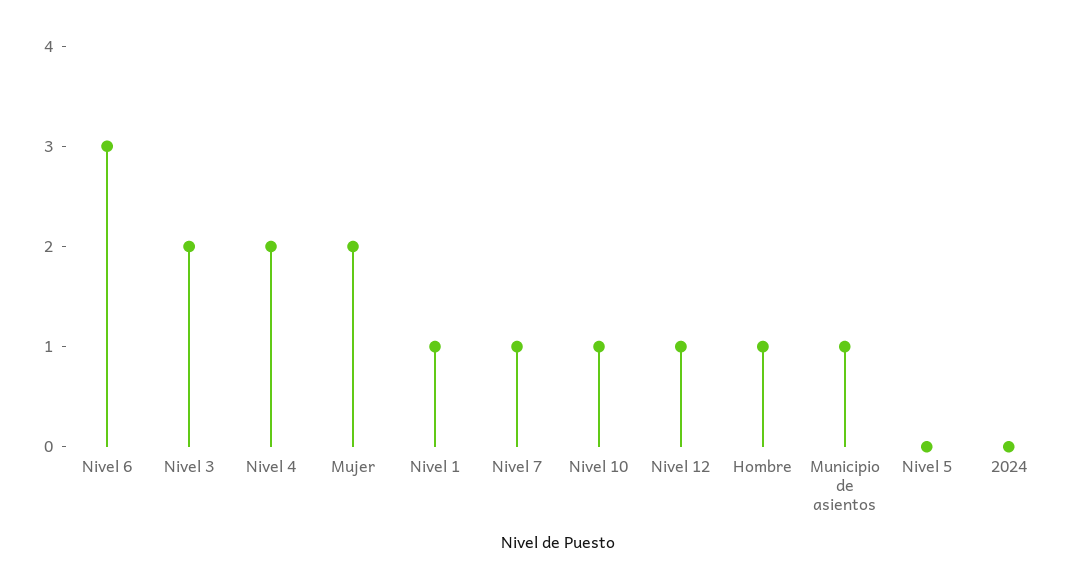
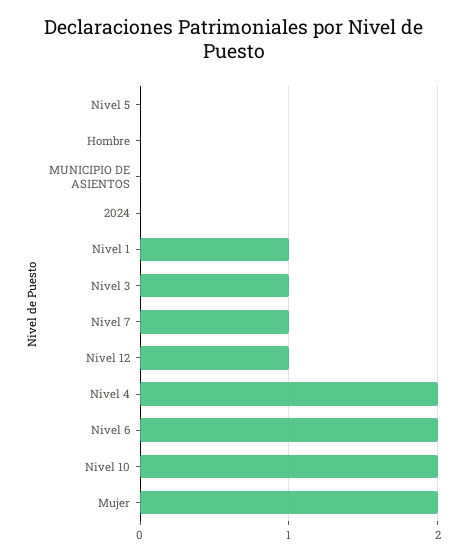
  {
-   "Nivel 6": 3,
+   "Nivel 6": 2,
-   "Nivel 3": 2,
+   "Nivel 3": 1,
    "Nivel 4": 2,
    "Mujer": 2,
    "Nivel 1": 1,
    "Nivel 7": 1,
-   "Nivel 10": 1,
+   "Nivel 10": 2,
    "Nivel 12": 1,
-   "Hombre": 1,
+   "Hombre": 0,
-   "Municipio de asientos": 1,
+   "Municipio de asientos": 0,
    "Nivel 5": 0,
    "2024": 0
  }

